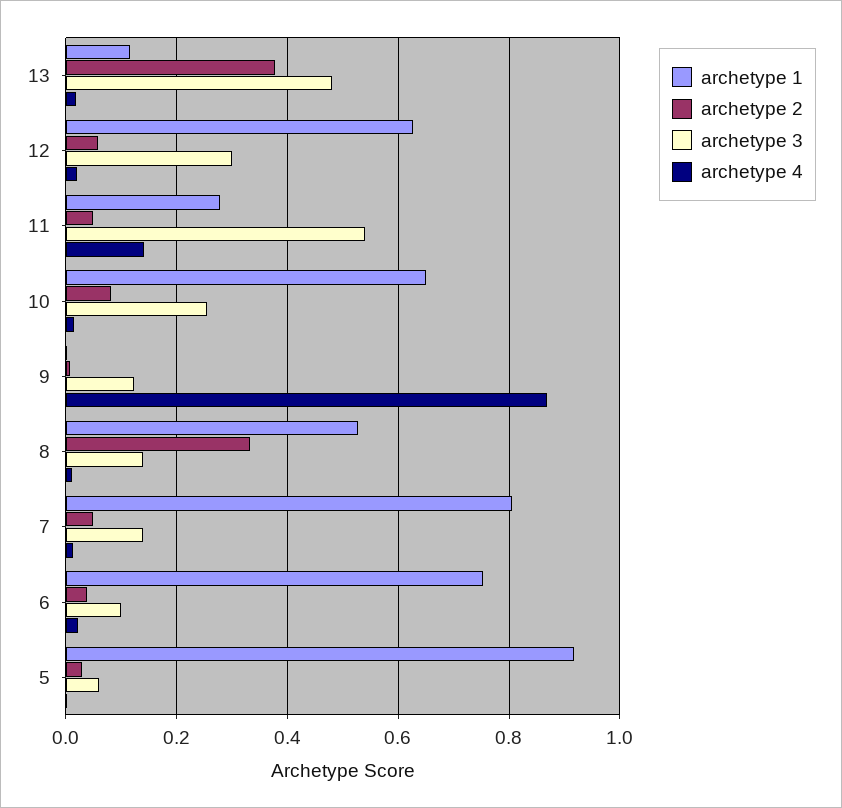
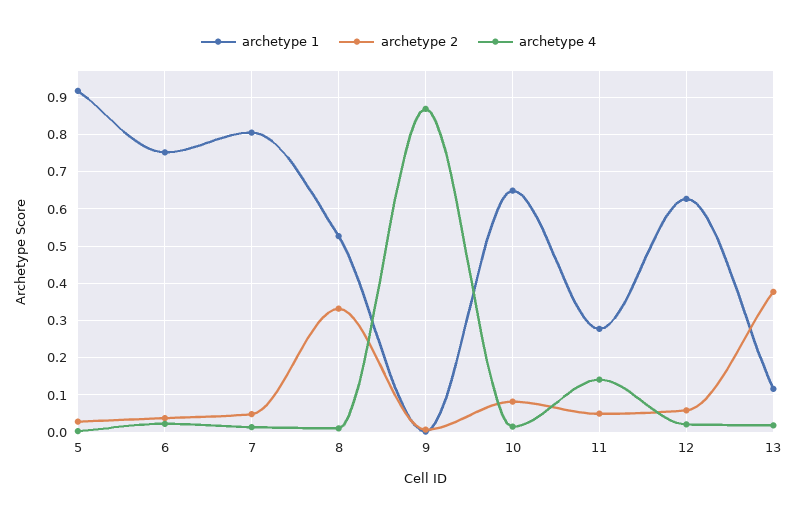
  {
    "archetype 1": {
      "13": 0.12,
      "12": 0.62,
      "11": 0.28,
      "10": 0.64,
      "9": 0,
      "8": 0.52,
      "7": 0.8,
      "6": 0.76,
      "5": 0.92
    },
    "archetype 2": {
      "13": 0.38,
      "12": 0.06,
      "11": 0.04,
      "10": 0.08,
      "9": 0,
      "8": 0.34,
      "7": 0.04,
      "6": 0.04,
      "5": 0.02
    },
-   "archetype 3": {
-     "13": 0.48,
-     "12": 0.3,
-     "11": 0.54,
-     "10": 0.26,
-     "9": 0.12,
-     "8": 0.14,
-     "7": 0.14,
-     "6": 0.1,
-     "5": 0.06
-   },
    "archetype 4": {
      "13": 0.02,
      "12": 0.02,
      "11": 0.14,
      "10": 0.02,
      "9": 0.86,
      "8": 0.02,
      "7": 0.02,
      "6": 0.02,
      "5": 0
    }
  }

